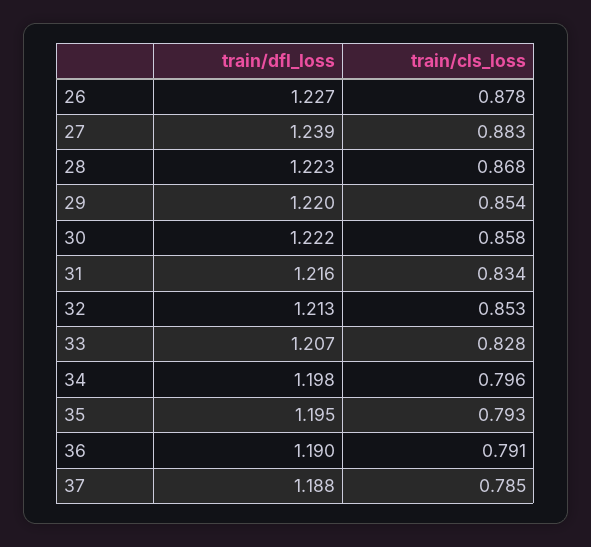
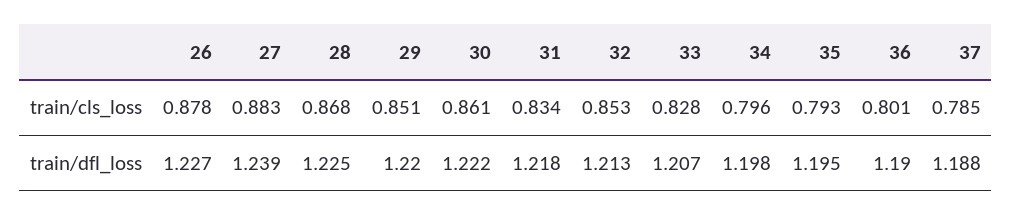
  {
    "train/dfl_loss": {
      "26": 1.227,
      "27": 1.239,
-     "28": 1.223,
+     "28": 1.225,
      "29": 1.22,
      "30": 1.222,
-     "31": 1.216,
+     "31": 1.218,
      "32": 1.213,
      "33": 1.207,
      "34": 1.198,
      "35": 1.195,
      "36": 1.19,
      "37": 1.188
    },
    "train/cls_loss": {
      "26": 0.878,
      "27": 0.883,
      "28": 0.868,
-     "29": 0.854,
+     "29": 0.851,
-     "30": 0.858,
+     "30": 0.861,
      "31": 0.834,
      "32": 0.853,
      "33": 0.828,
      "34": 0.796,
      "35": 0.793,
-     "36": 0.791,
+     "36": 0.801,
      "37": 0.785
    }
  }

